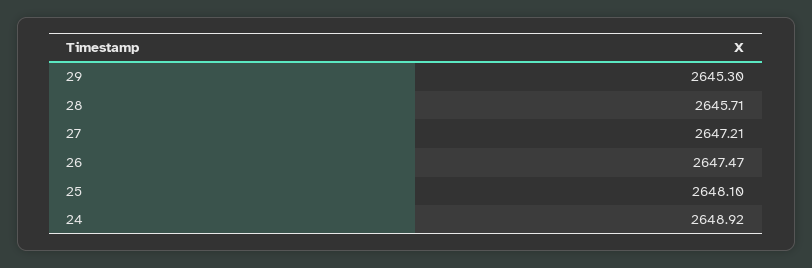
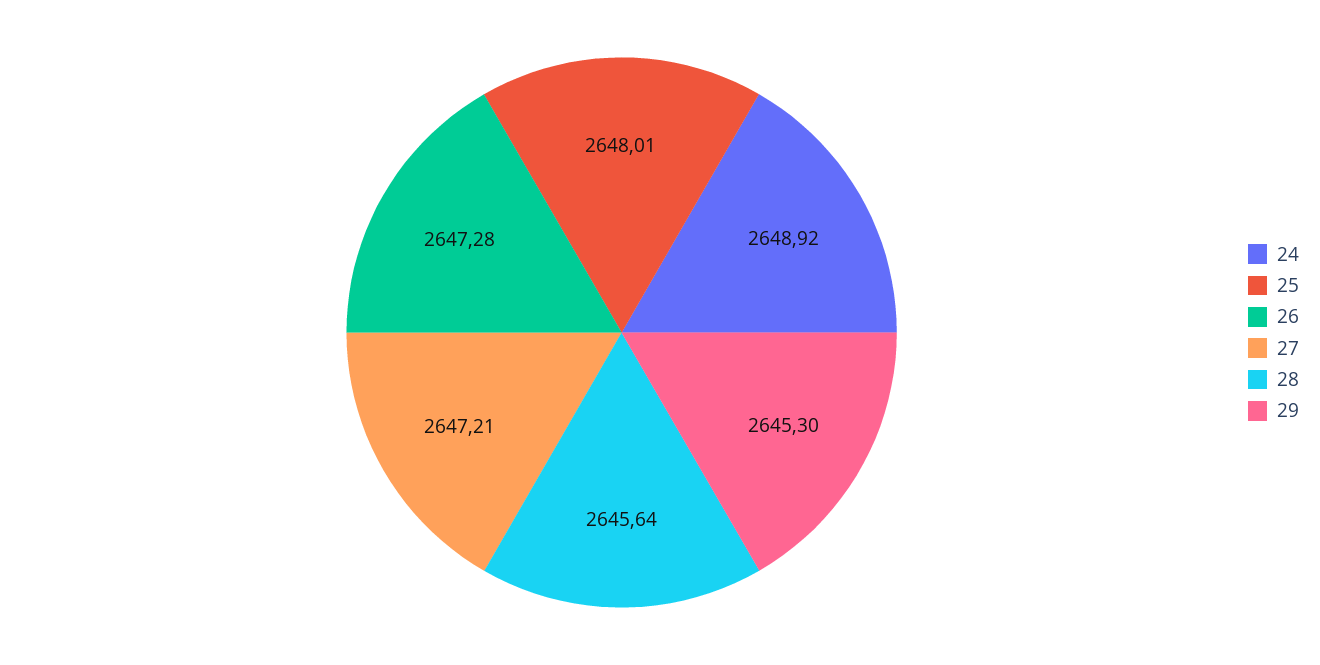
  {
    "29": 2645.3,
-   "28": 2645.71,
+   "28": 2645.64,
    "27": 2647.21,
-   "26": 2647.47,
+   "26": 2647.28,
-   "25": 2648.1,
+   "25": 2648.01,
    "24": 2648.92
  }

